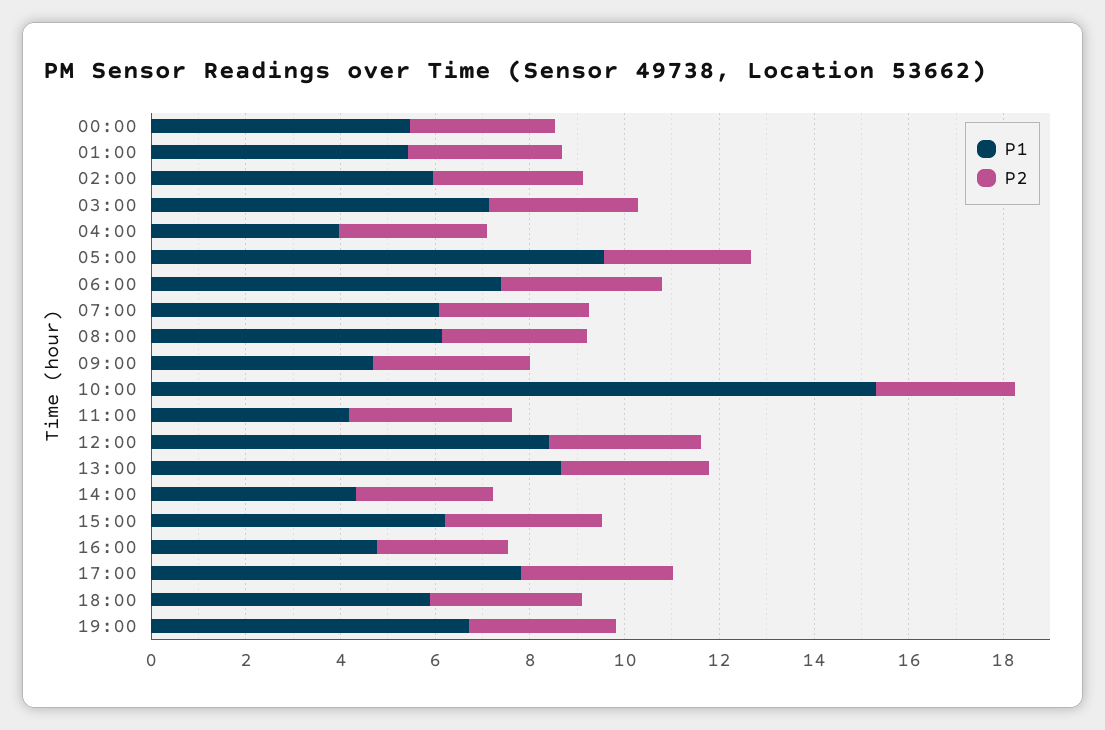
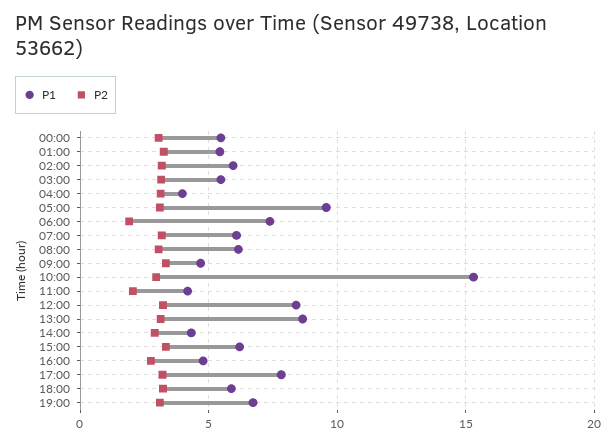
  {
    "P1": {
      "00:00": 5.5,
      "01:00": 5.5,
      "02:00": 6,
-     "03:00": 7,
+     "03:00": 5.5,
      "04:00": 4,
      "05:00": 9.5,
      "06:00": 7.5,
      "07:00": 6,
      "08:00": 6,
      "09:00": 4.5,
      "10:00": 15.5,
      "11:00": 4,
      "12:00": 8.5,
      "13:00": 8.5,
      "14:00": 4.5,
      "15:00": 6,
      "16:00": 5,
      "17:00": 8,
      "18:00": 6,
      "19:00": 6.5
    },
    "P2": {
      "00:00": 3,
      "01:00": 3.5,
      "02:00": 3,
      "03:00": 3,
      "04:00": 3,
      "05:00": 3,
-     "06:00": 3.5,
+     "06:00": 2,
      "07:00": 3,
      "08:00": 3,
      "09:00": 3.5,
      "10:00": 3,
-     "11:00": 3.5,
+     "11:00": 2,
      "12:00": 3,
      "13:00": 3,
      "14:00": 3,
      "15:00": 3.5,
      "16:00": 3,
      "17:00": 3,
      "18:00": 3,
      "19:00": 3
    }
  }

